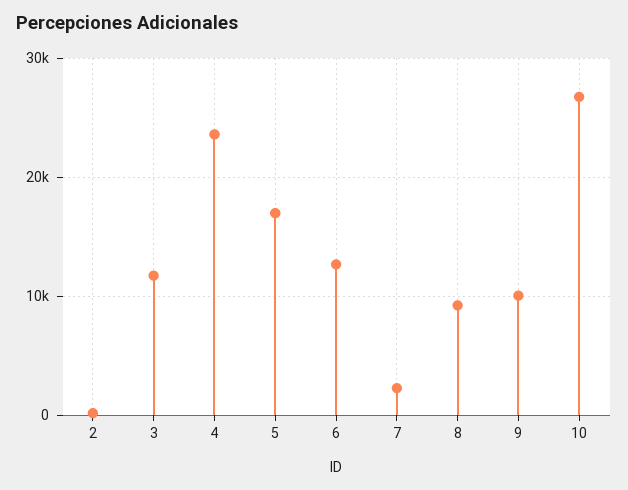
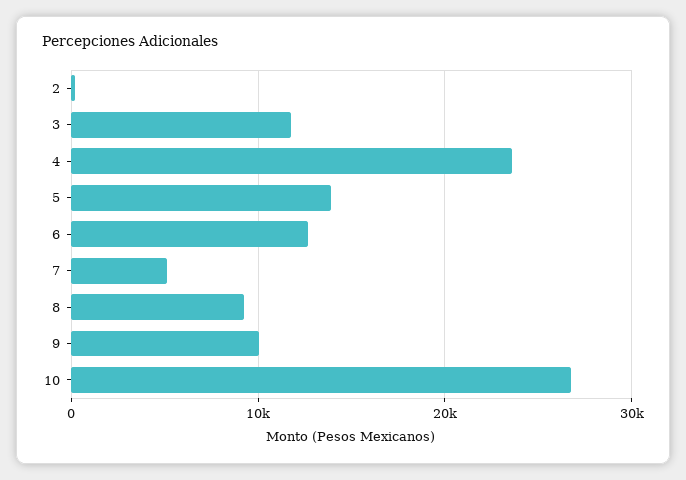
  {
    "2": 0,
    "3": 12000,
    "4": 24000,
-   "5": 17000,
+   "5": 14000,
    "6": 13000,
-   "7": 2000,
+   "7": 5000,
    "8": 9000,
    "9": 10000,
    "10": 27000
  }

